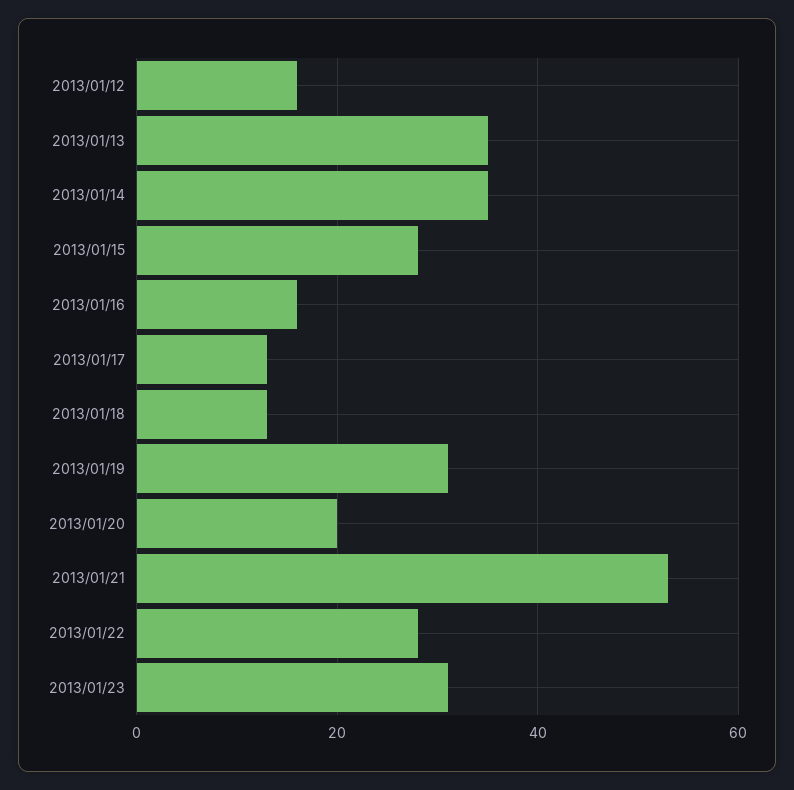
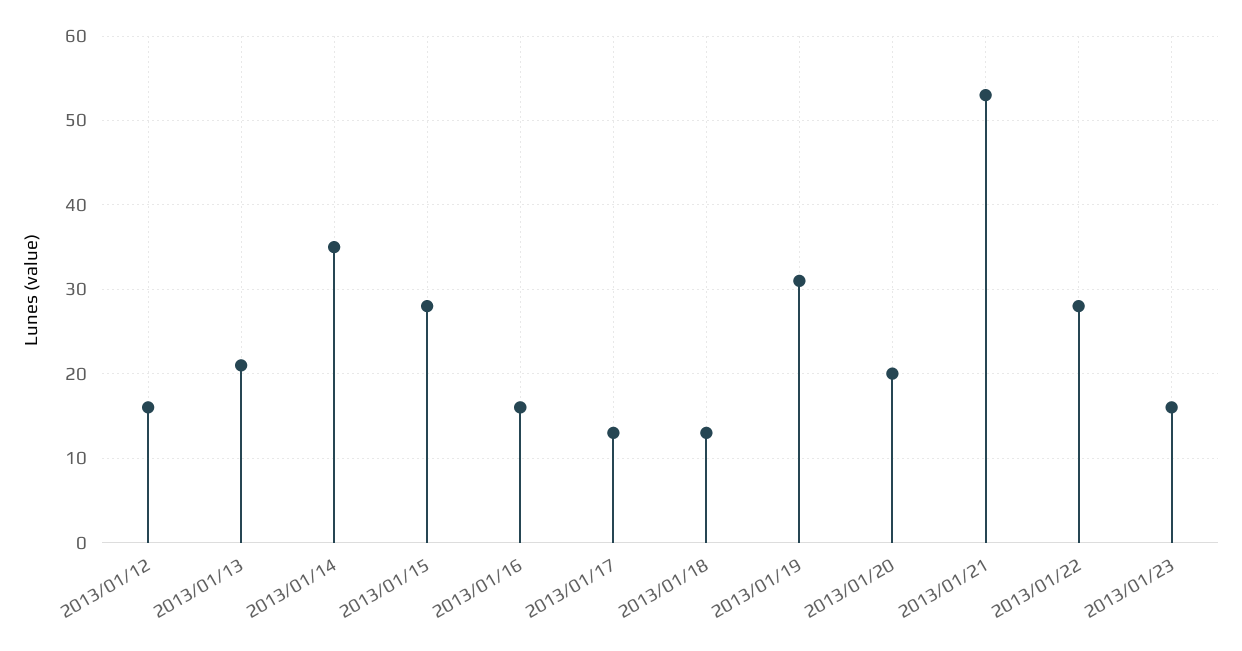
  {
    "2013/01/12": 16,
-   "2013/01/13": 35,
+   "2013/01/13": 21,
    "2013/01/14": 35,
    "2013/01/15": 28,
    "2013/01/16": 16,
    "2013/01/17": 13,
    "2013/01/18": 13,
    "2013/01/19": 31,
    "2013/01/20": 20,
    "2013/01/21": 53,
    "2013/01/22": 28,
-   "2013/01/23": 30
+   "2013/01/23": 16
  }

